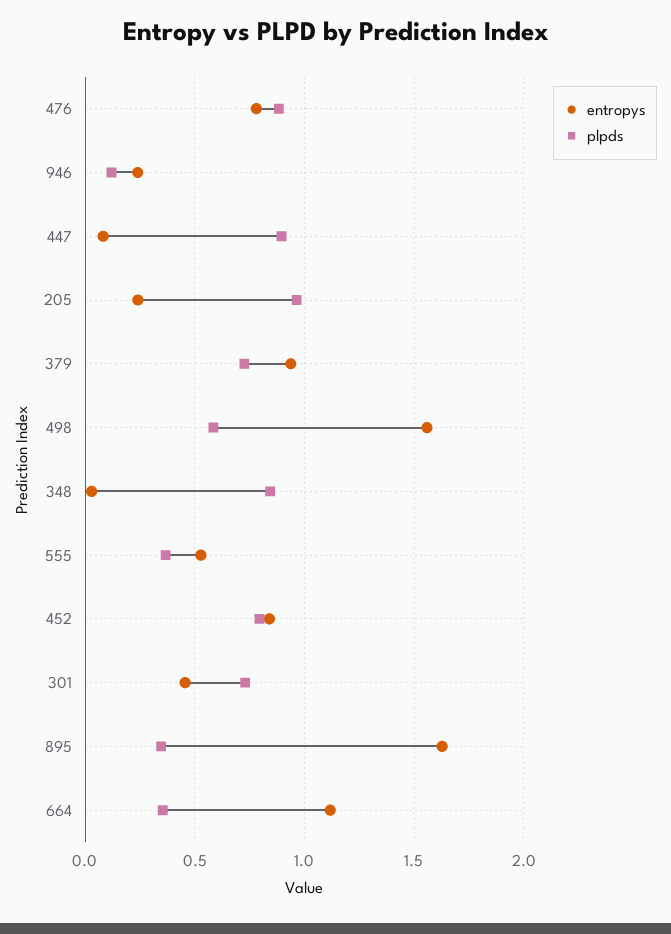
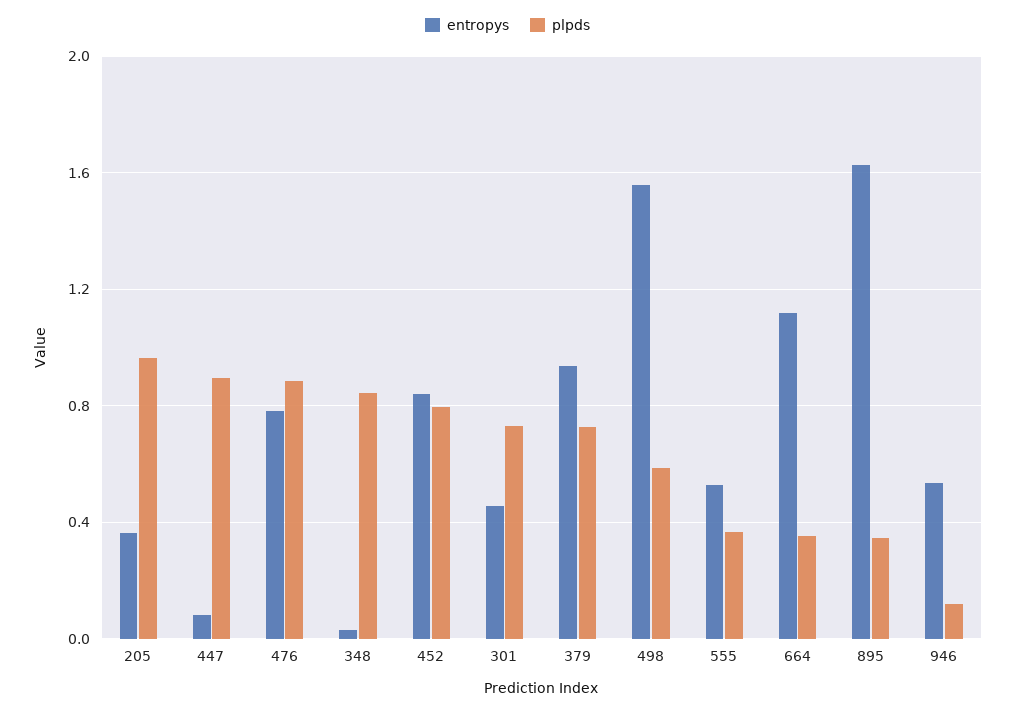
  {
    "entropys": {
      "476": 0.8,
-     "946": 0.25,
+     "946": 0.55,
      "447": 0.1,
-     "205": 0.25,
+     "205": 0.35,
      "379": 0.95,
      "498": 1.55,
      "348": 0.05,
      "555": 0.55,
      "452": 0.85,
      "301": 0.45,
      "895": 1.65,
      "664": 1.1
    },
    "plpds": {
      "476": 0.9,
      "946": 0.1,
      "447": 0.9,
      "205": 0.95,
      "379": 0.75,
      "498": 0.6,
      "348": 0.85,
      "555": 0.35,
      "452": 0.8,
      "301": 0.75,
      "895": 0.35,
      "664": 0.35
    }
  }

